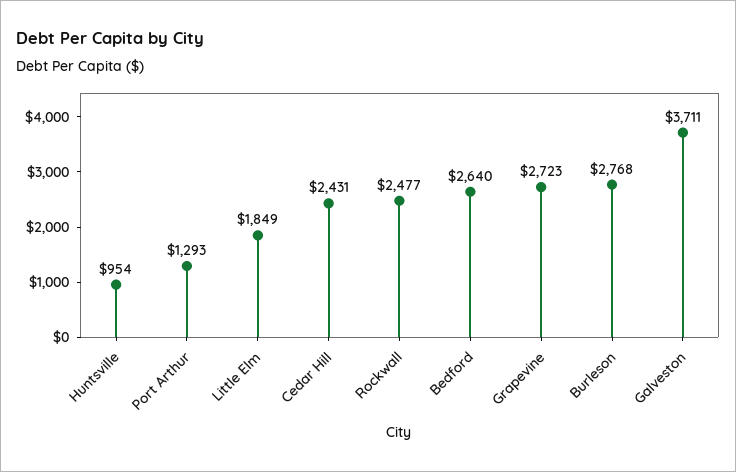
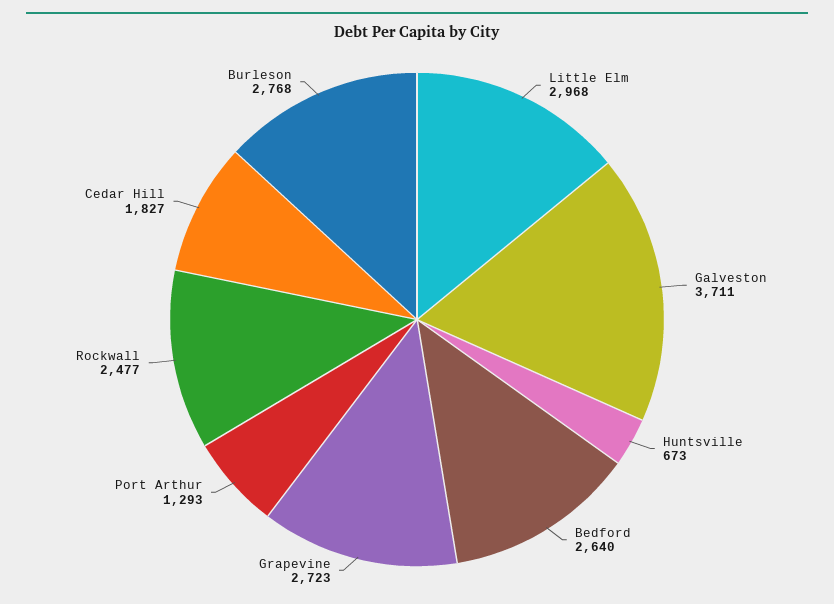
  {
-   "Huntsville": 954,
+   "Huntsville": 673,
    "Port Arthur": 1293,
-   "Little Elm": 1849,
+   "Little Elm": 2968,
-   "Cedar Hill": 2431,
+   "Cedar Hill": 1827,
    "Rockwall": 2477,
    "Bedford": 2640,
    "Grapevine": 2723,
    "Burleson": 2768,
    "Galveston": 3711
  }

